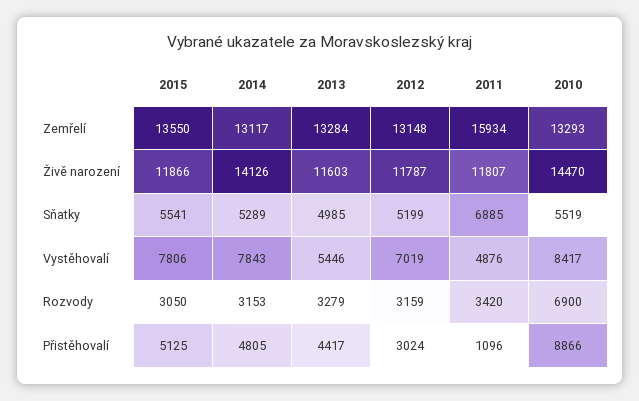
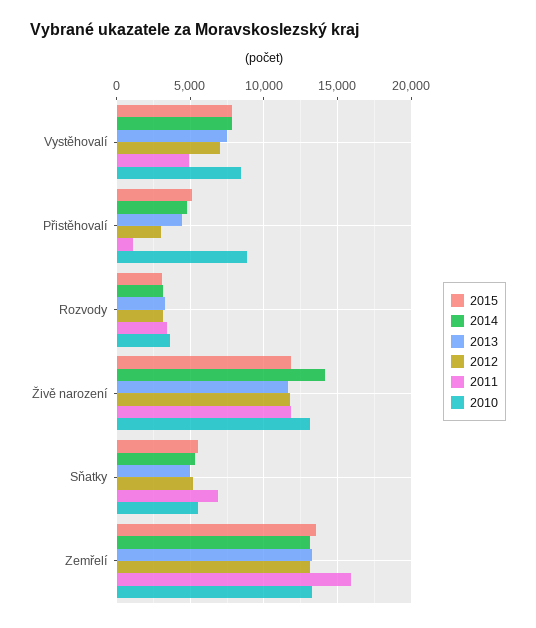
  {
    "2015": {
      "Zemřelí": 13550,
      "Živě narození": 11866,
      "Sňatky": 5541,
      "Vystěhovalí": 7806,
      "Rozvody": 3050,
      "Přistěhovalí": 5125
    },
    "2014": {
      "Zemřelí": 13117,
      "Živě narození": 14126,
      "Sňatky": 5289,
      "Vystěhovalí": 7843,
      "Rozvody": 3153,
      "Přistěhovalí": 4805
    },
    "2013": {
      "Zemřelí": 13284,
      "Živě narození": 11603,
      "Sňatky": 4985,
-     "Vystěhovalí": 5446,
+     "Vystěhovalí": 7500,
      "Rozvody": 3279,
      "Přistěhovalí": 4417
    },
    "2012": {
      "Zemřelí": 13148,
      "Živě narození": 11787,
      "Sňatky": 5199,
      "Vystěhovalí": 7019,
      "Rozvody": 3159,
      "Přistěhovalí": 3024
    },
    "2011": {
      "Zemřelí": 15934,
      "Živě narození": 11807,
      "Sňatky": 6885,
      "Vystěhovalí": 4876,
      "Rozvody": 3420,
      "Přistěhovalí": 1096
    },
    "2010": {
      "Zemřelí": 13293,
-     "Živě narození": 14470,
+     "Živě narození": 13000,
      "Sňatky": 5519,
      "Vystěhovalí": 8417,
-     "Rozvody": 6900,
+     "Rozvody": 3500,
      "Přistěhovalí": 8866
    }
  }

